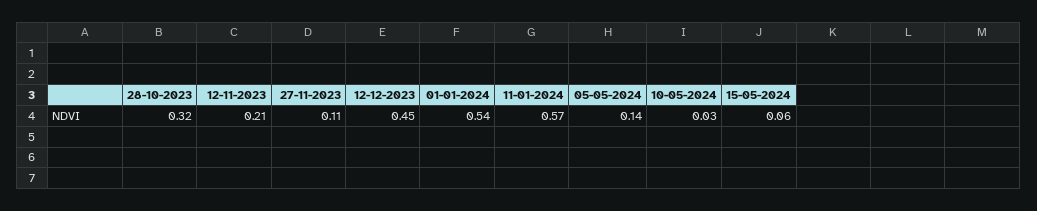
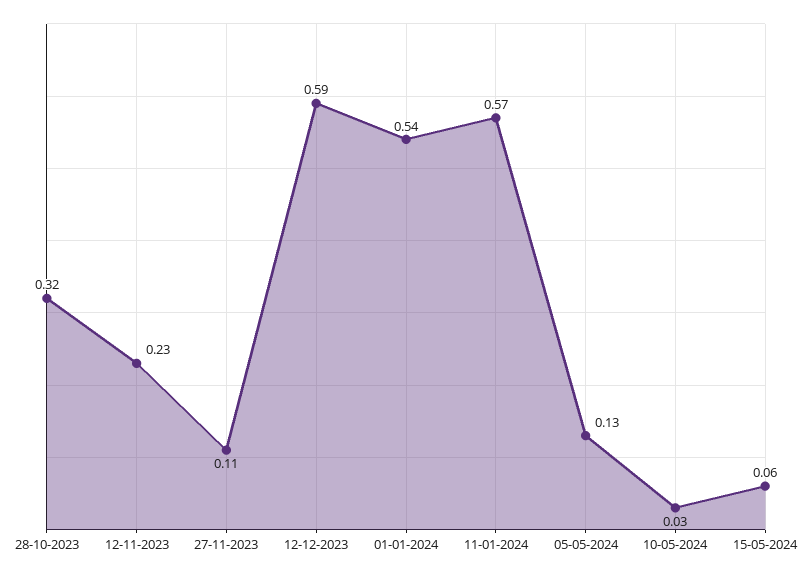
  {
    "28-10-2023": 0.32,
-   "12-11-2023": 0.21,
+   "12-11-2023": 0.23,
    "27-11-2023": 0.11,
-   "12-12-2023": 0.45,
+   "12-12-2023": 0.59,
    "01-01-2024": 0.54,
    "11-01-2024": 0.57,
-   "05-05-2024": 0.14,
+   "05-05-2024": 0.13,
    "10-05-2024": 0.03,
    "15-05-2024": 0.06
  }

